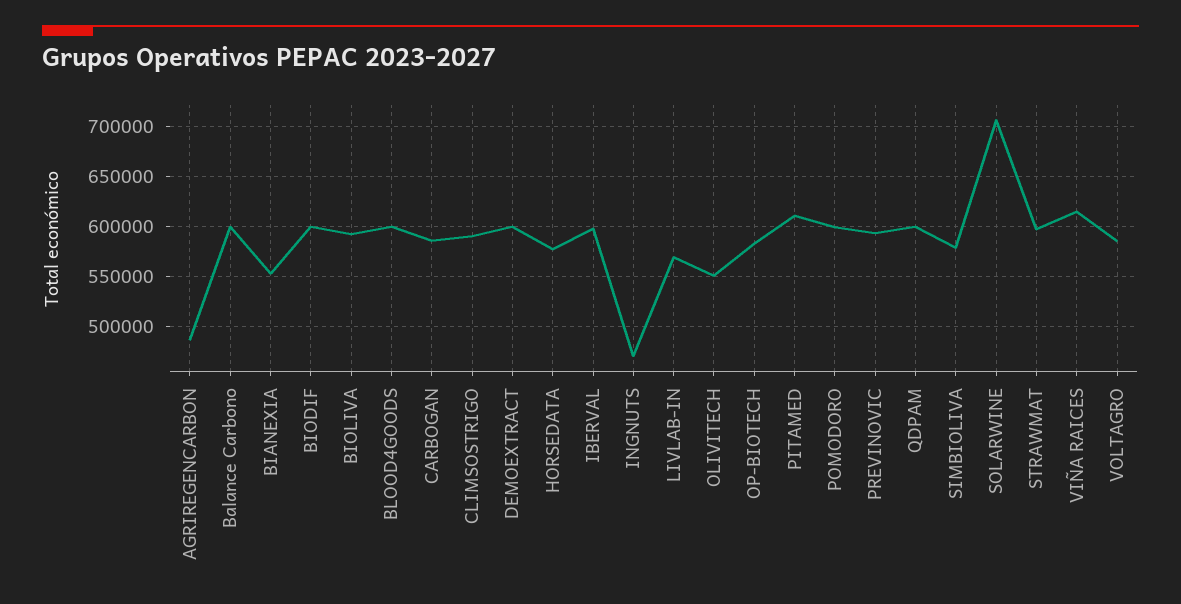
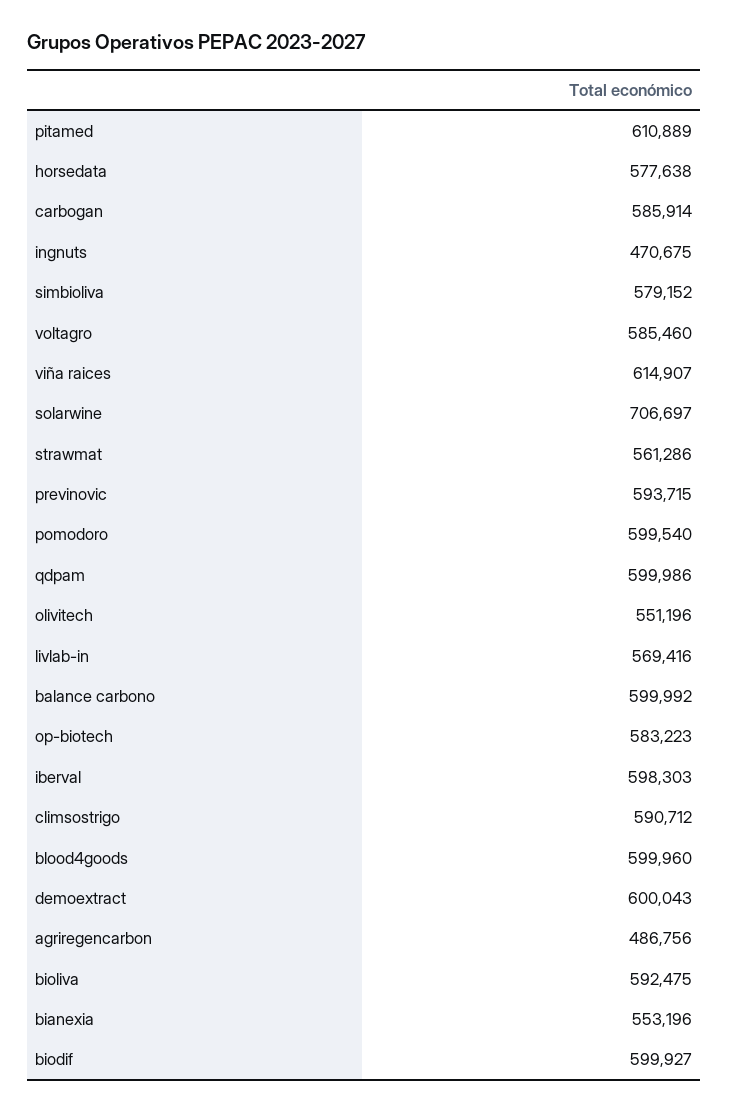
  {
    "AGRIREGENCARBON": 486756,
    "Balance Carbono": 599992,
    "BIANEXIA": 553196,
    "BIODIF": 599927,
    "BIOLIVA": 592475,
    "BLOOD4GOODS": 599960,
    "CARBOGAN": 585914,
    "CLIMSOSTRIGO": 590712,
    "DEMOEXTRACT": 600043,
    "HORSEDATA": 577638,
    "IBERVAL": 598303,
    "INGNUTS": 470675,
    "LIVLAB-IN": 569416,
    "OLIVITECH": 551196,
    "OP-BIOTECH": 583223,
    "PITAMED": 610889,
    "POMODORO": 599540,
    "PREVINOVIC": 593715,
    "QDPAM": 599986,
    "SIMBIOLIVA": 579152,
    "SOLARWINE": 706697,
-   "STRAWMAT": 600000,
+   "STRAWMAT": 561286,
    "VIÑA RAICES": 614907,
    "VOLTAGRO": 585460
  }

